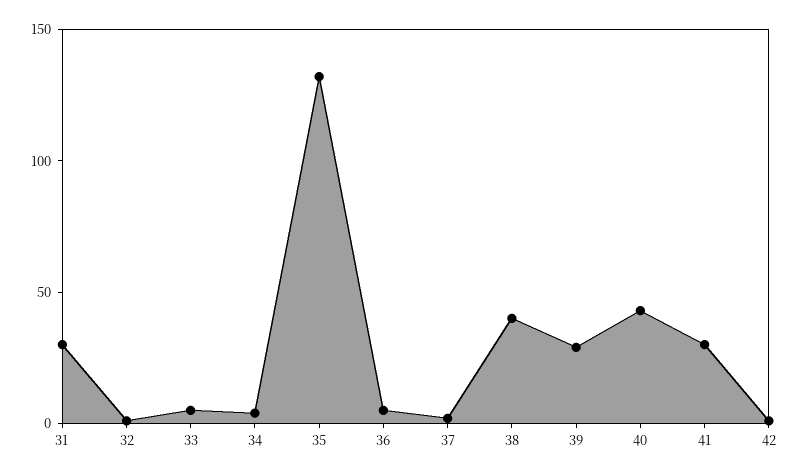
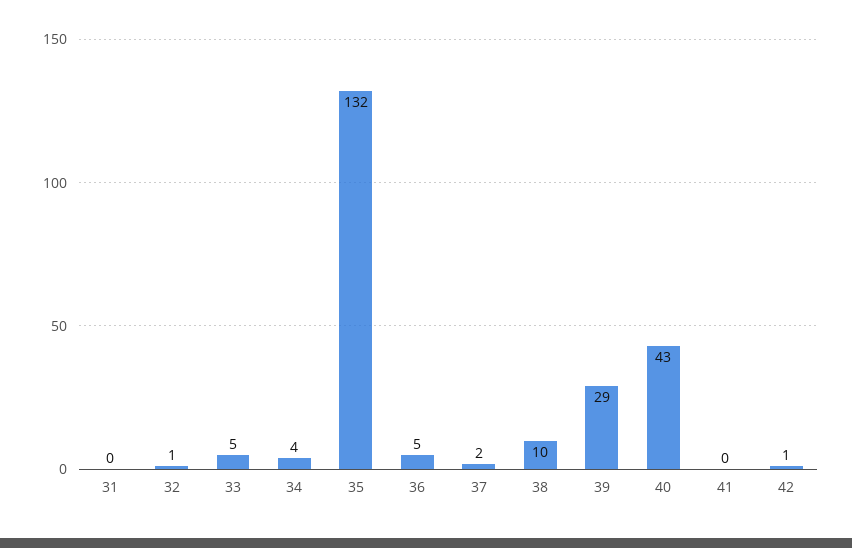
  {
-   "31": 30,
+   "31": 0,
    "32": 1,
    "33": 5,
    "34": 4,
    "35": 132,
    "36": 5,
    "37": 2,
-   "38": 40,
+   "38": 10,
    "39": 29,
    "40": 43,
-   "41": 30,
+   "41": 0,
    "42": 1
  }

